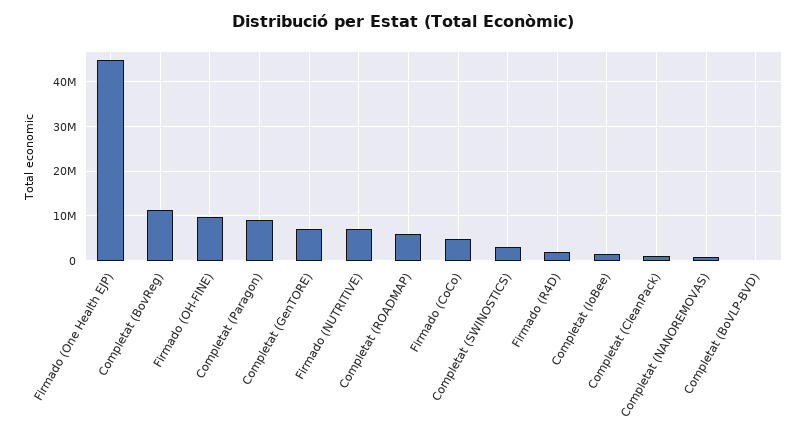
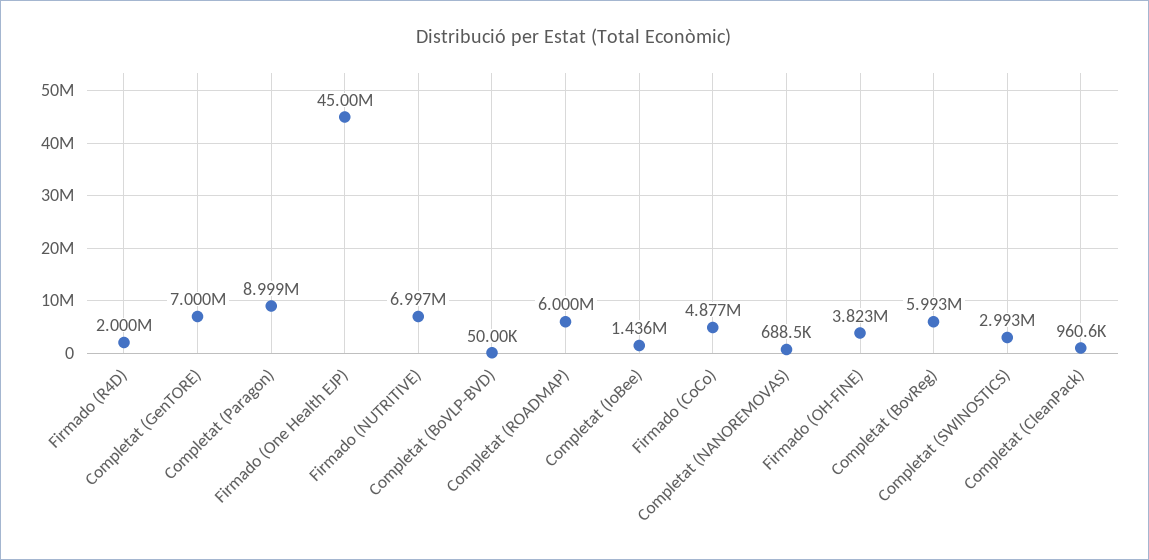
  {
    "Firmado (One Health EJP)": 45000000,
-   "Completat (BovReg)": 12000000,
+   "Completat (BovReg)": 5993000,
-   "Firmado (OH-FINE)": 10000000,
+   "Firmado (OH-FINE)": 3823000,
    "Completat (Paragon)": 8999000,
    "Completat (GenTORE)": 7000000,
    "Firmado (NUTRITIVE)": 6997000,
    "Completat (ROADMAP)": 6000000,
    "Firmado (CoCo)": 4877000,
    "Completat (SWINOSTICS)": 2993000,
    "Firmado (R4D)": 2000000,
    "Completat (IoBee)": 1436000,
    "Completat (CleanPack)": 960600,
    "Completat (NANOREMOVAS)": 688500,
    "Completat (BoVLP-BVD)": 50000
  }

